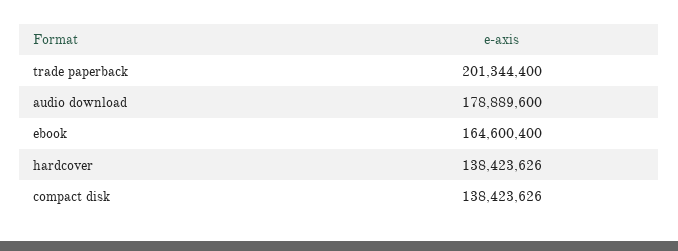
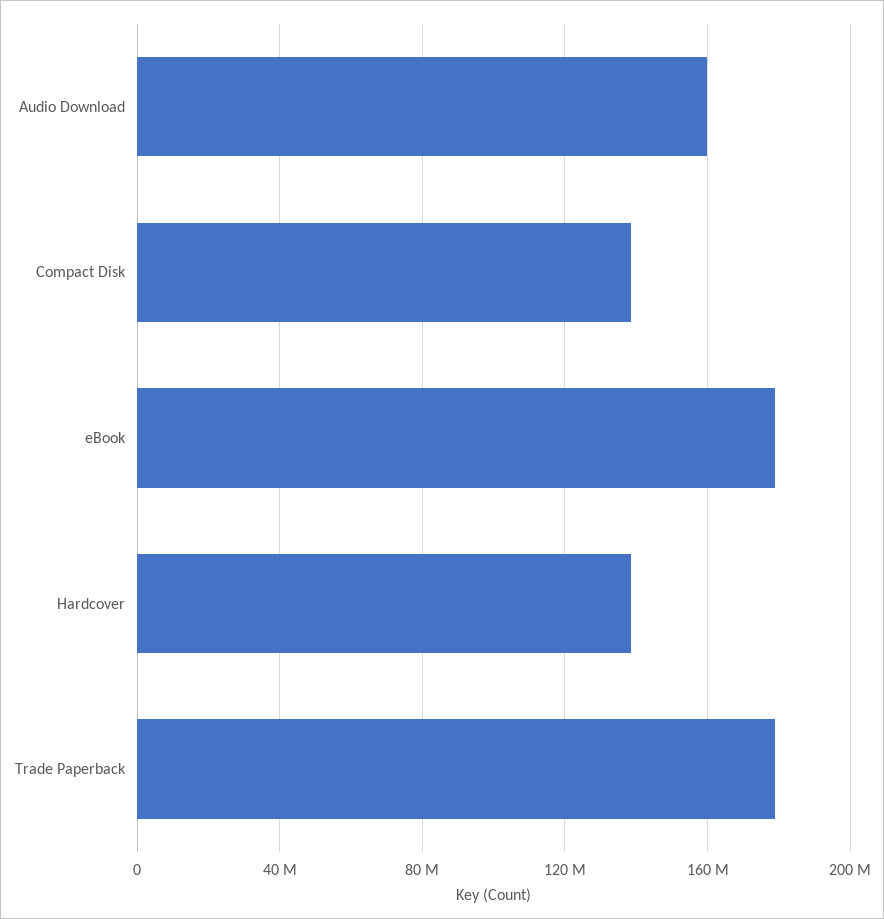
  {
-   "trade paperback": 201344400,
+   "trade paperback": 180000000,
-   "audio download": 178889600,
+   "audio download": 160000000,
-   "ebook": 164600400,
+   "ebook": 180000000,
    "hardcover": 138423626,
    "compact disk": 138423626
  }

